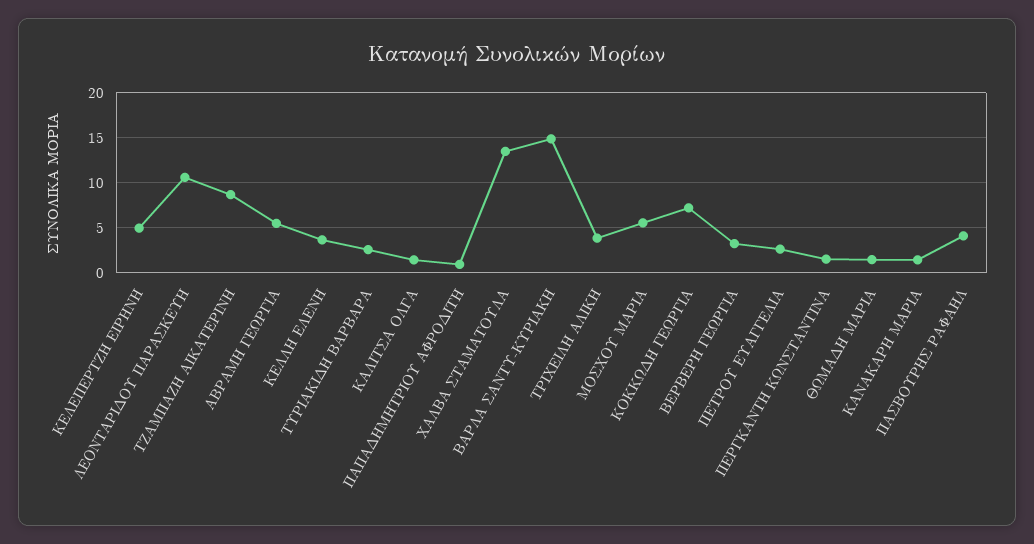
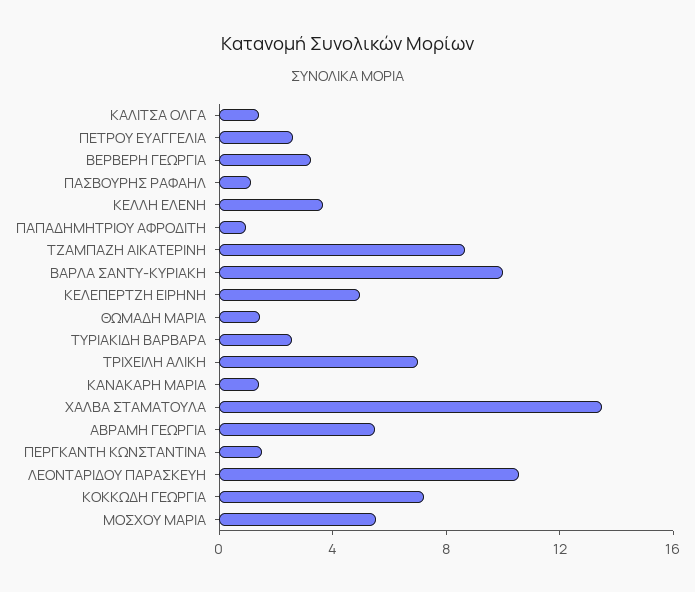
  {
    "ΚΕΛΕΠΕΡΤΖΗ ΕΙΡΗΝΗ": 5,
    "ΛΕΟΝΤΑΡΙΔΟΥ ΠΑΡΑΣΚΕΥΗ": 11,
    "ΤΖΑΜΠΑΖΗ ΑΙΚΑΤΕΡΙΝΗ": 9,
    "ΑΒΡΑΜΗ ΓΕΩΡΓΙΑ": 5,
    "ΚΕΛΛΗ ΕΛΕΝΗ": 4,
    "ΤΥΡΙΑΚΙΔΗ ΒΑΡΒΑΡΑ": 3,
    "ΚΑΛΙΤΣΑ ΟΛΓΑ": 1,
    "ΠΑΠΑΔΗΜΗΤΡΙΟΥ ΑΦΡΟΔΙΤΗ": 1,
    "ΧΑΛΒΑ ΣΤΑΜΑΤΟΥΛΑ": 13,
-   "ΒΑΡΛΑ ΣΑΝΤΥ-ΚΥΡΙΑΚΗ": 15,
+   "ΒΑΡΛΑ ΣΑΝΤΥ-ΚΥΡΙΑΚΗ": 10,
-   "ΤΡΙΧΕΙΛΗ ΑΛΙΚΗ": 4,
+   "ΤΡΙΧΕΙΛΗ ΑΛΙΚΗ": 7,
    "ΜΟΣΧΟΥ ΜΑΡΙΑ": 6,
    "ΚΟΚΚΩΔΗ ΓΕΩΡΓΙΑ": 7,
    "ΒΕΡΒΕΡΗ ΓΕΩΡΓΙΑ": 3,
    "ΠΕΤΡΟΥ ΕΥΑΓΓΕΛΙΑ": 3,
    "ΠΕΡΓΚΑΝΤΗ ΚΩΝΣΤΑΝΤΙΝΑ": 2,
    "ΘΩΜΑΔΗ ΜΑΡΙΑ": 1,
    "ΚΑΝΑΚΑΡΗ ΜΑΡΙΑ": 1,
-   "ΠΑΣΒΟΥΡΗΣ ΡΑΦΑΗΛ": 4
+   "ΠΑΣΒΟΥΡΗΣ ΡΑΦΑΗΛ": 1
  }

